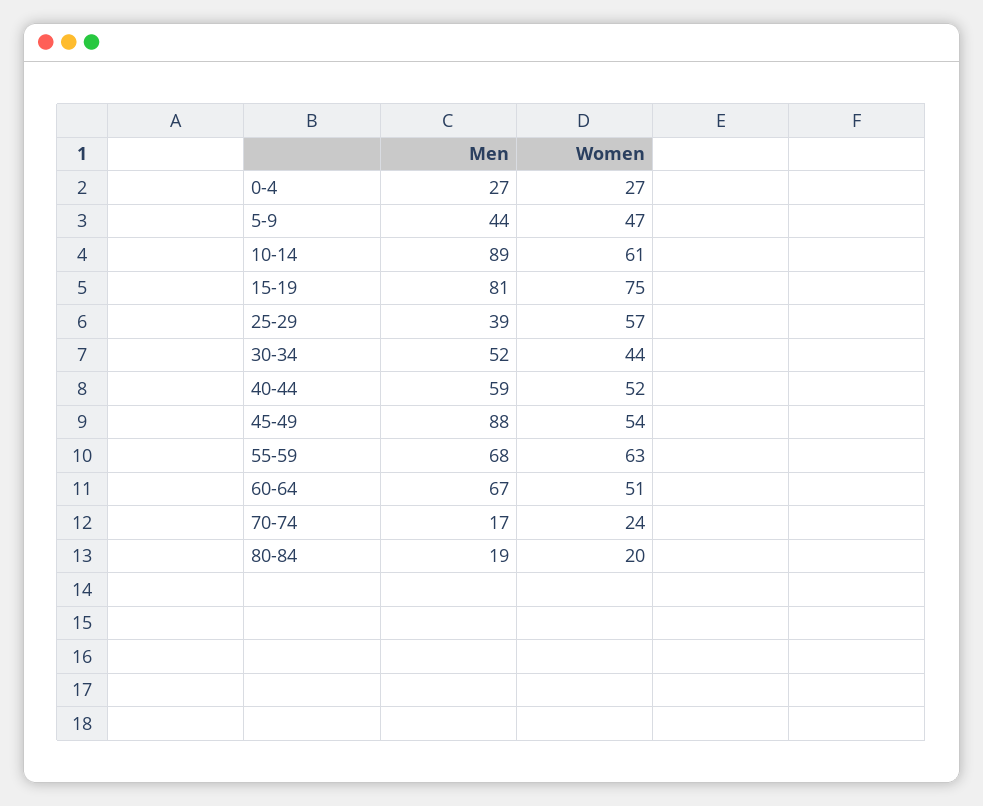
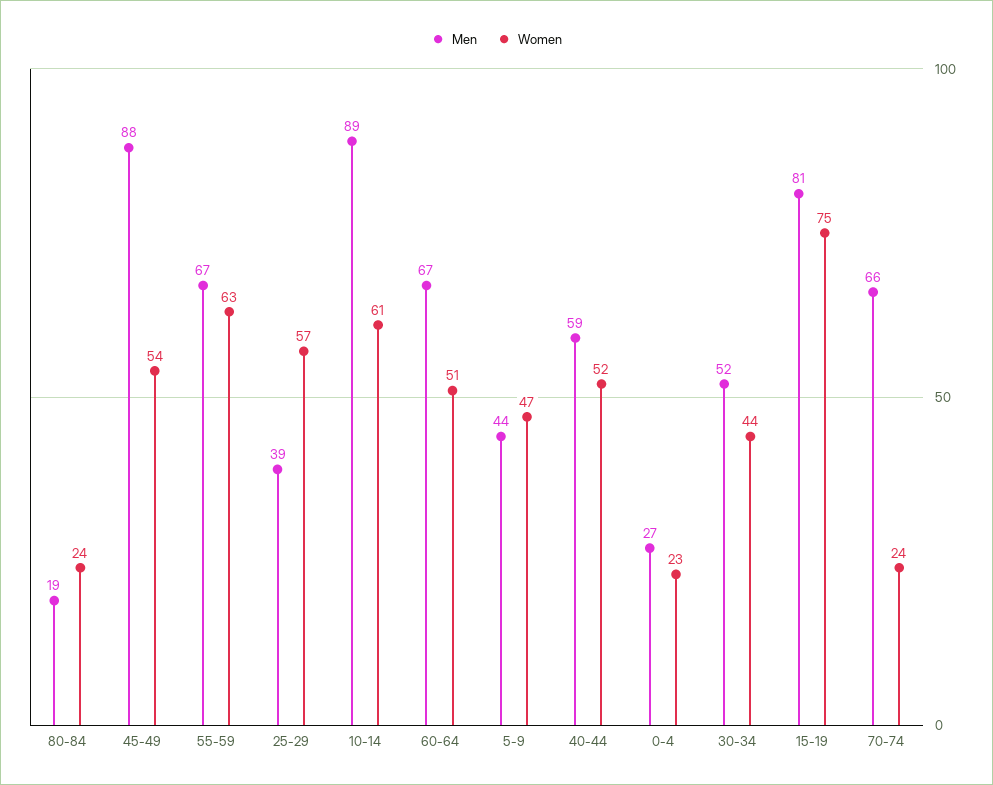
  {
    "Men": {
      "0-4": 27,
      "5-9": 44,
      "10-14": 89,
      "15-19": 81,
      "25-29": 39,
      "30-34": 52,
      "40-44": 59,
      "45-49": 88,
-     "55-59": 68,
+     "55-59": 67,
      "60-64": 67,
-     "70-74": 17,
+     "70-74": 66,
      "80-84": 19
    },
    "Women": {
-     "0-4": 27,
+     "0-4": 23,
      "5-9": 47,
      "10-14": 61,
      "15-19": 75,
      "25-29": 57,
      "30-34": 44,
      "40-44": 52,
      "45-49": 54,
      "55-59": 63,
      "60-64": 51,
      "70-74": 24,
-     "80-84": 20
+     "80-84": 24
    }
  }

